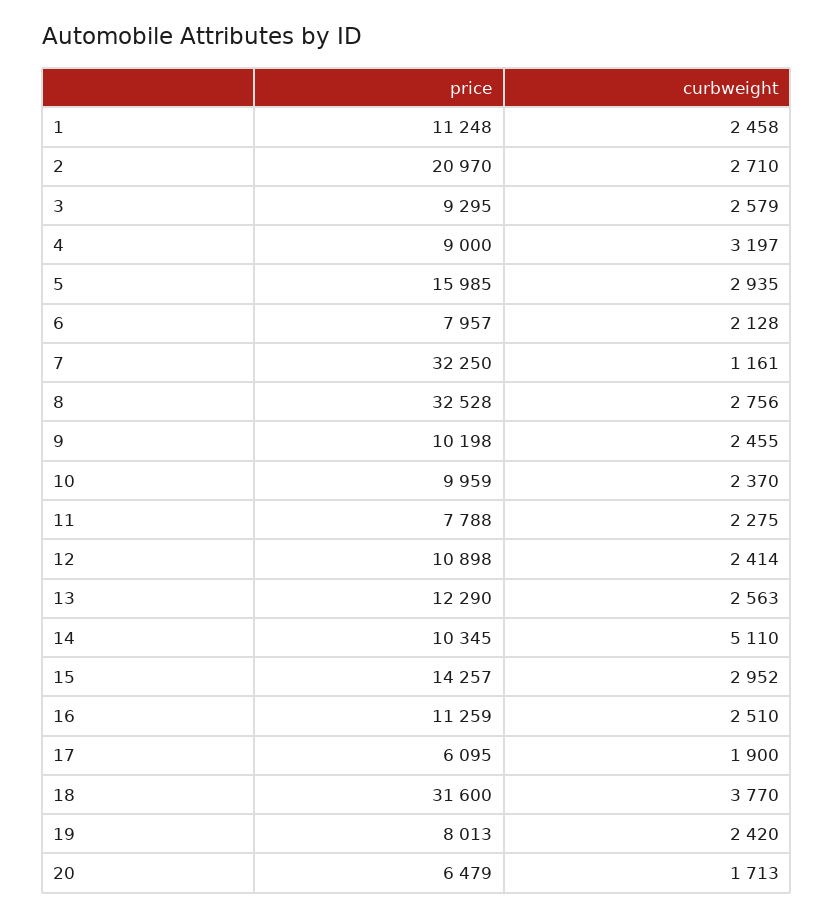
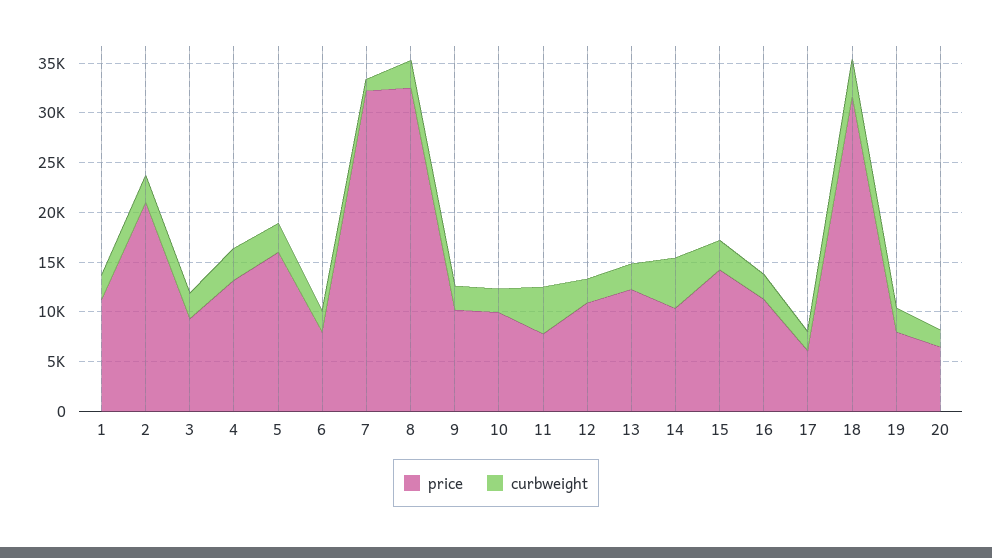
  {
    "price": {
      "1": 11248,
      "2": 20970,
      "3": 9295,
-     "4": 9000,
+     "4": 13000,
      "5": 15985,
      "6": 7957,
      "7": 32250,
      "8": 32528,
      "9": 10198,
      "10": 9959,
      "11": 7788,
      "12": 10898,
      "13": 12290,
      "14": 10345,
      "15": 14257,
      "16": 11259,
      "17": 6095,
      "18": 31600,
      "19": 8013,
      "20": 6479
    },
    "curbweight": {
      "1": 2458,
      "2": 2710,
      "3": 2579,
      "4": 3197,
      "5": 2935,
      "6": 2128,
      "7": 1161,
      "8": 2756,
      "9": 2455,
      "10": 2370,
-     "11": 2275,
+     "11": 5000,
      "12": 2414,
      "13": 2563,
      "14": 5110,
      "15": 2952,
      "16": 2510,
      "17": 1900,
      "18": 3770,
      "19": 2420,
      "20": 1713
    }
  }

